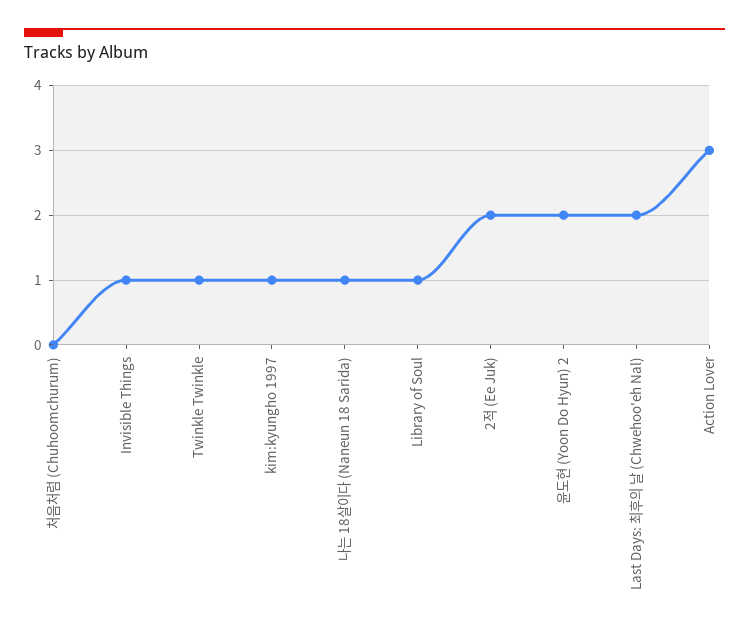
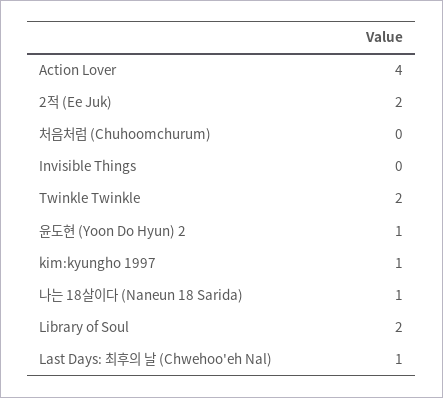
  {
    "처음처럼 (Chuhoomchurum)": 0,
-   "Invisible Things": 1,
+   "Invisible Things": 0,
-   "Twinkle Twinkle": 1,
+   "Twinkle Twinkle": 2,
    "kim:kyungho 1997": 1,
    "나는 18살이다 (Naneun 18 Sarida)": 1,
-   "Library of Soul": 1,
+   "Library of Soul": 2,
    "2적 (Ee Juk)": 2,
-   "윤도현 (Yoon Do Hyun) 2": 2,
+   "윤도현 (Yoon Do Hyun) 2": 1,
-   "Last Days: 최후의 날 (Chwehoo'eh Nal)": 2,
+   "Last Days: 최후의 날 (Chwehoo'eh Nal)": 1,
-   "Action Lover": 3
+   "Action Lover": 4
  }

